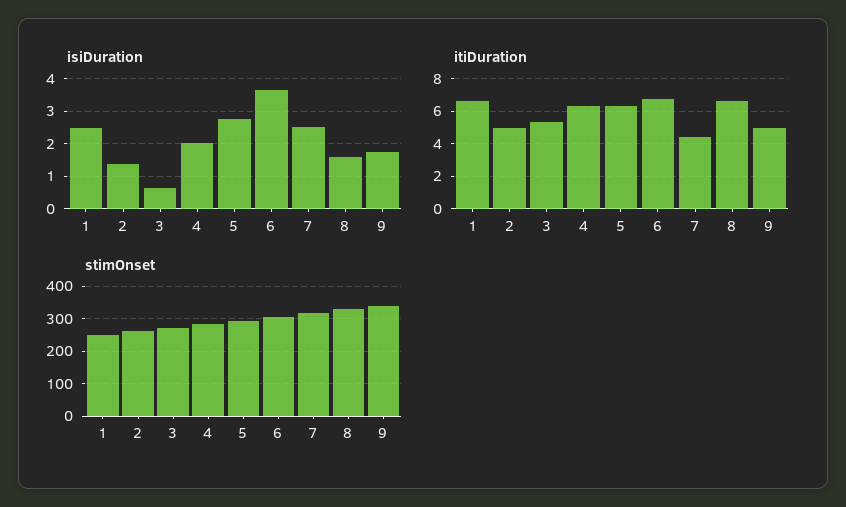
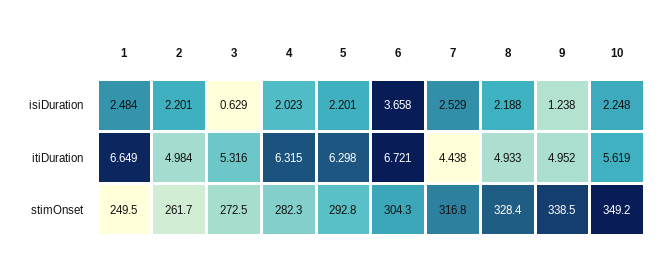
  {
    "isiDuration": {
      "1": 2.484,
-     "2": 1.4,
+     "2": 2.201,
      "3": 0.629,
      "4": 2.023,
-     "5": 2.8,
+     "5": 2.201,
      "6": 3.658,
      "7": 2.529,
-     "8": 1.6,
+     "8": 2.188,
-     "9": 1.8
+     "9": 1.238,
+     "10": 2.248
    },
    "itiDuration": {
      "1": 6.649,
      "2": 4.984,
      "3": 5.316,
      "4": 6.315,
      "5": 6.298,
      "6": 6.721,
      "7": 4.438,
-     "8": 6.5,
+     "8": 4.933,
-     "9": 4.952
+     "9": 4.952,
+     "10": 5.619
    },
    "stimOnset": {
      "1": 249.5,
      "2": 261.7,
      "3": 272.5,
      "4": 282.3,
      "5": 292.8,
      "6": 304.3,
      "7": 316.8,
      "8": 328.4,
-     "9": 338.5
+     "9": 338.5,
+     "10": 349.2
    }
  }

